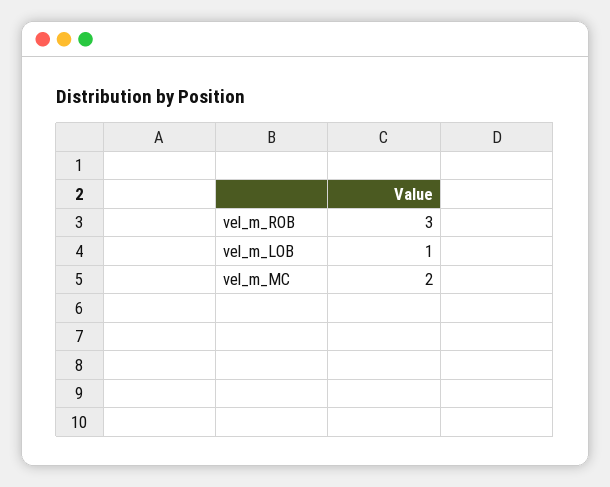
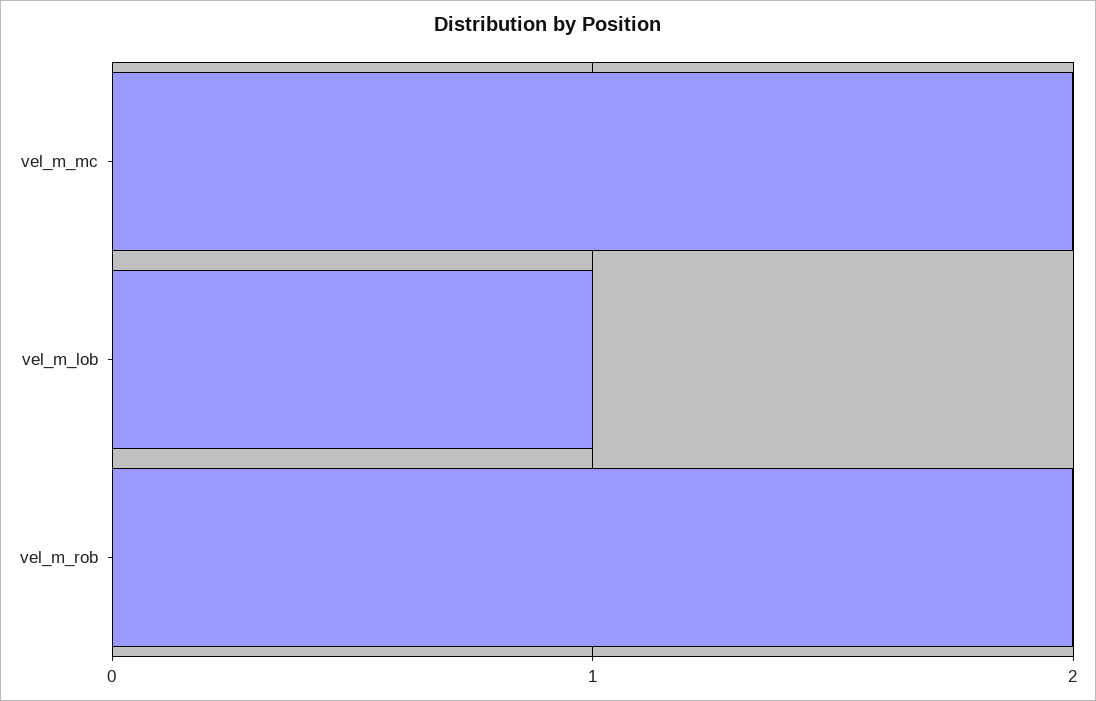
  {
-   "vel_m_ROB": 3,
+   "vel_m_ROB": 2,
    "vel_m_LOB": 1,
    "vel_m_MC": 2
  }

